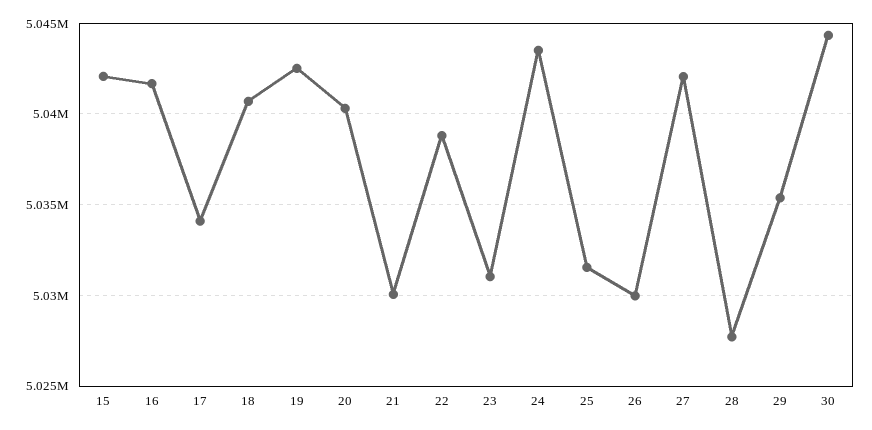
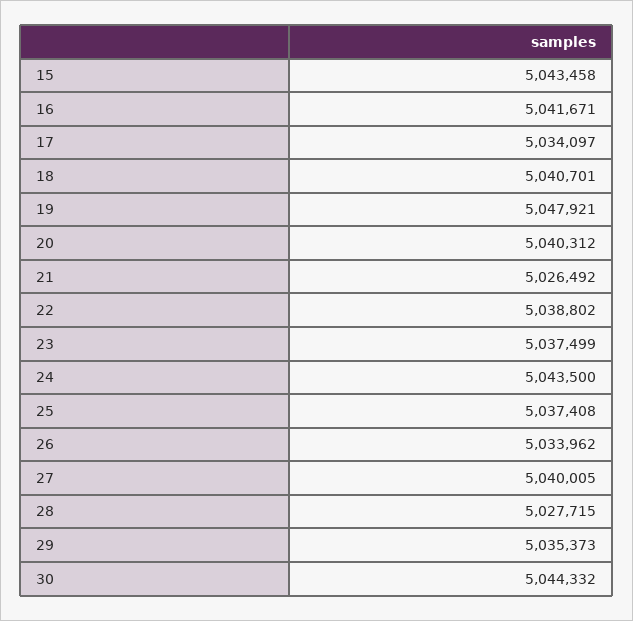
  {
-   "15": 5042000,
+   "15": 5043458,
    "16": 5041671,
    "17": 5034097,
    "18": 5040701,
-   "19": 5042500,
+   "19": 5047921,
    "20": 5040312,
-   "21": 5030000,
+   "21": 5026492,
    "22": 5038802,
-   "23": 5031000,
+   "23": 5037499,
    "24": 5043500,
-   "25": 5031500,
+   "25": 5037408,
-   "26": 5030000,
+   "26": 5033962,
-   "27": 5042000,
+   "27": 5040005,
    "28": 5027715,
    "29": 5035373,
    "30": 5044332
  }

